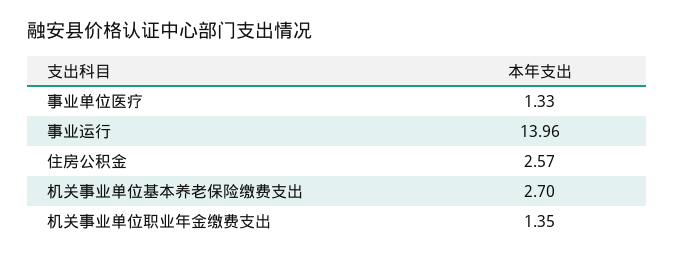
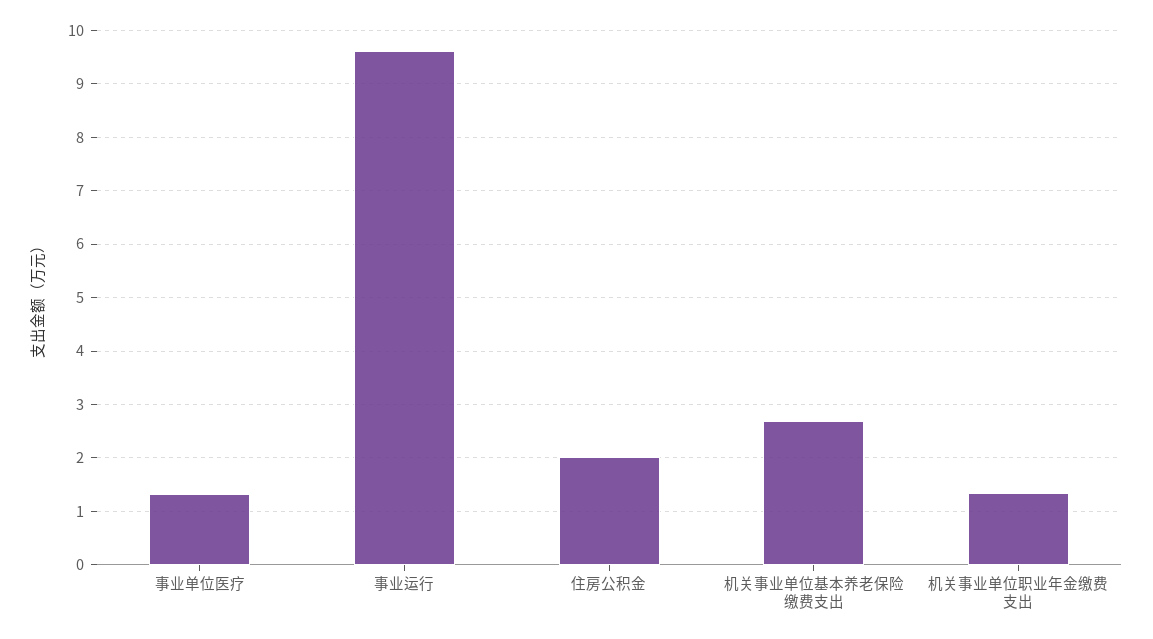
  {
    "事业单位医疗": 1.33,
-   "事业运行": 13.96,
+   "事业运行": 9.6,
-   "住房公积金": 2.57,
+   "住房公积金": 2,
    "机关事业单位基本养老保险缴费支出": 2.7,
    "机关事业单位职业年金缴费支出": 1.35
  }

